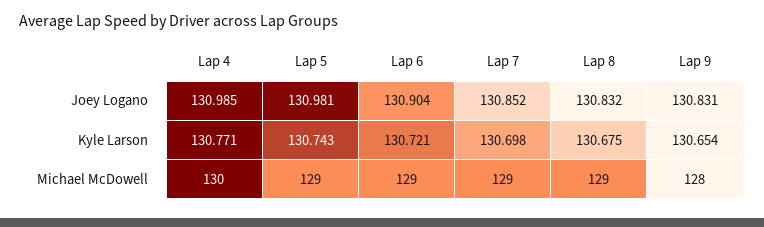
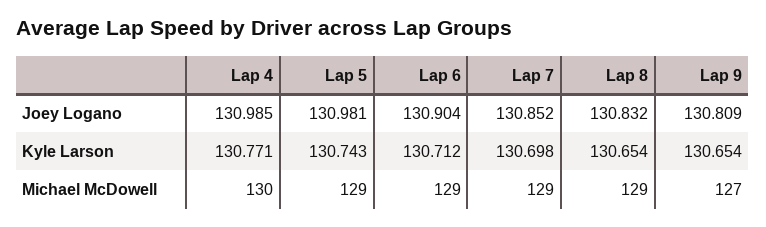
  {
    "Lap 4": {
      "Joey Logano": 130.985,
      "Kyle Larson": 130.771,
      "Michael McDowell": 130
    },
    "Lap 5": {
      "Joey Logano": 130.981,
      "Kyle Larson": 130.743,
      "Michael McDowell": 129
    },
    "Lap 6": {
      "Joey Logano": 130.904,
-     "Kyle Larson": 130.721,
+     "Kyle Larson": 130.712,
      "Michael McDowell": 129
    },
    "Lap 7": {
      "Joey Logano": 130.852,
      "Kyle Larson": 130.698,
      "Michael McDowell": 129
    },
    "Lap 8": {
      "Joey Logano": 130.832,
-     "Kyle Larson": 130.675,
+     "Kyle Larson": 130.654,
      "Michael McDowell": 129
    },
    "Lap 9": {
-     "Joey Logano": 130.831,
+     "Joey Logano": 130.809,
      "Kyle Larson": 130.654,
-     "Michael McDowell": 128
+     "Michael McDowell": 127
    }
  }

